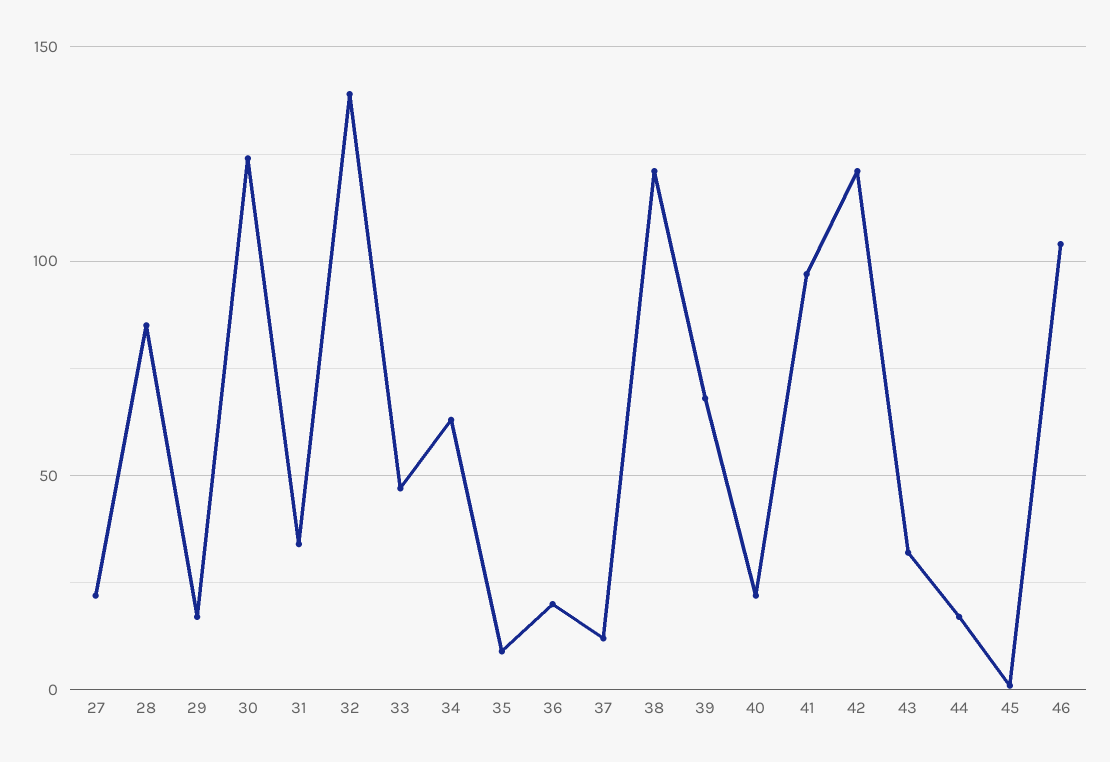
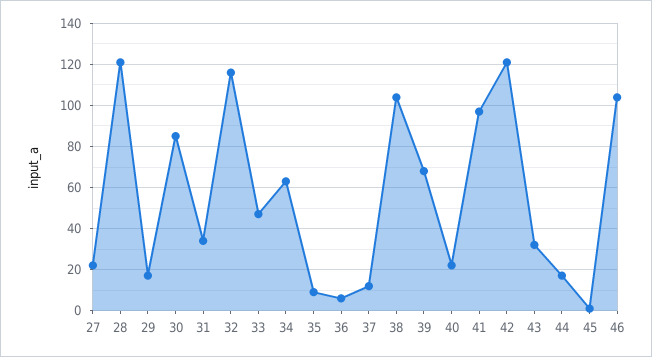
  {
    "27": 20,
-   "28": 85,
+   "28": 120,
    "29": 15,
-   "30": 125,
+   "30": 85,
    "31": 35,
-   "32": 140,
+   "32": 115,
    "33": 45,
    "34": 65,
    "35": 10,
-   "36": 20,
+   "36": 5,
    "37": 10,
-   "38": 120,
+   "38": 105,
    "39": 70,
    "40": 20,
    "41": 95,
    "42": 120,
    "43": 30,
    "44": 15,
    "45": 0,
    "46": 105
  }

